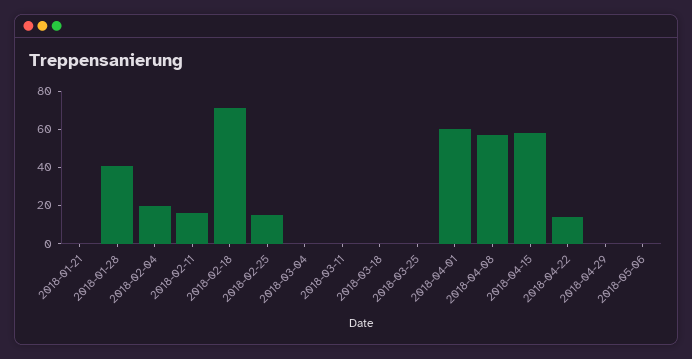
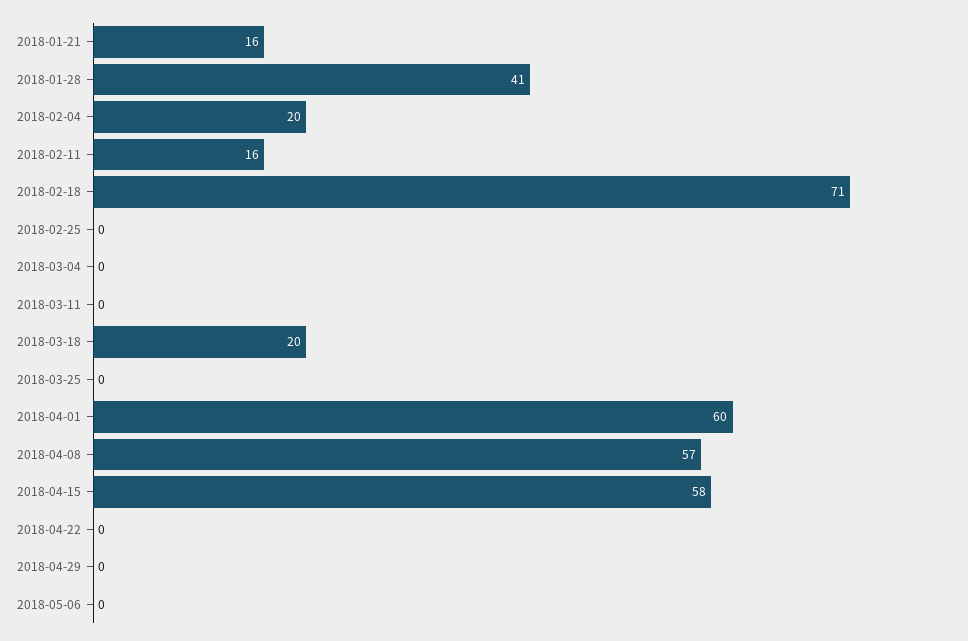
  {
-   "2018-01-21": 0,
+   "2018-01-21": 16,
    "2018-01-28": 41,
    "2018-02-04": 20,
    "2018-02-11": 16,
    "2018-02-18": 71,
-   "2018-02-25": 15,
+   "2018-02-25": 0,
    "2018-03-04": 0,
    "2018-03-11": 0,
-   "2018-03-18": 0,
+   "2018-03-18": 20,
    "2018-03-25": 0,
    "2018-04-01": 60,
    "2018-04-08": 57,
    "2018-04-15": 58,
-   "2018-04-22": 15,
+   "2018-04-22": 0,
    "2018-04-29": 0,
    "2018-05-06": 0
  }

